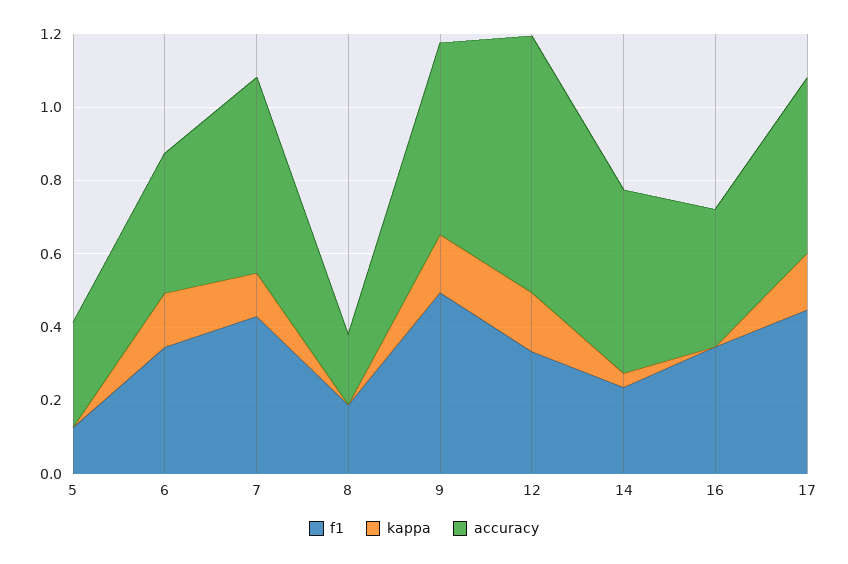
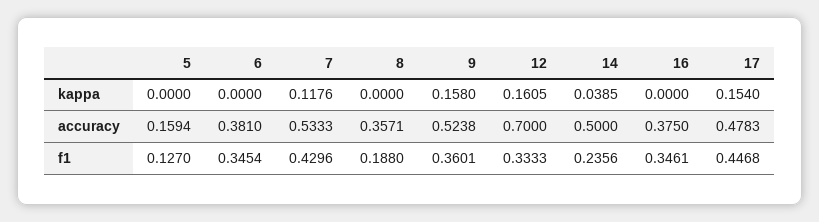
  {
    "f1": {
      "5": 0.127,
      "6": 0.3454,
      "7": 0.4296,
      "8": 0.188,
-     "9": 0.5,
+     "9": 0.3601,
      "12": 0.3333,
      "14": 0.2356,
      "16": 0.3461,
      "17": 0.4468
    },
    "kappa": {
      "5": 0,
-     "6": 0.15,
+     "6": 0,
      "7": 0.1176,
      "8": 0,
      "9": 0.158,
      "12": 0.1605,
      "14": 0.0385,
      "16": 0,
      "17": 0.154
    },
    "accuracy": {
-     "5": 0.3,
+     "5": 0.1594,
      "6": 0.381,
      "7": 0.5333,
-     "8": 0.2,
+     "8": 0.3571,
      "9": 0.5238,
      "12": 0.7,
      "14": 0.5,
      "16": 0.375,
      "17": 0.4783
    }
  }

